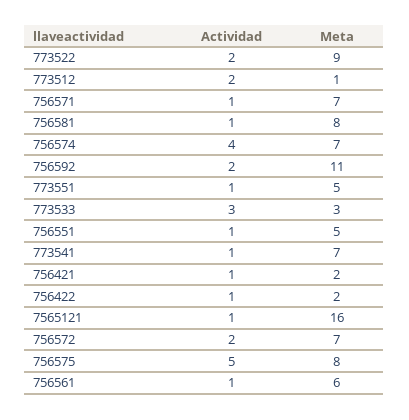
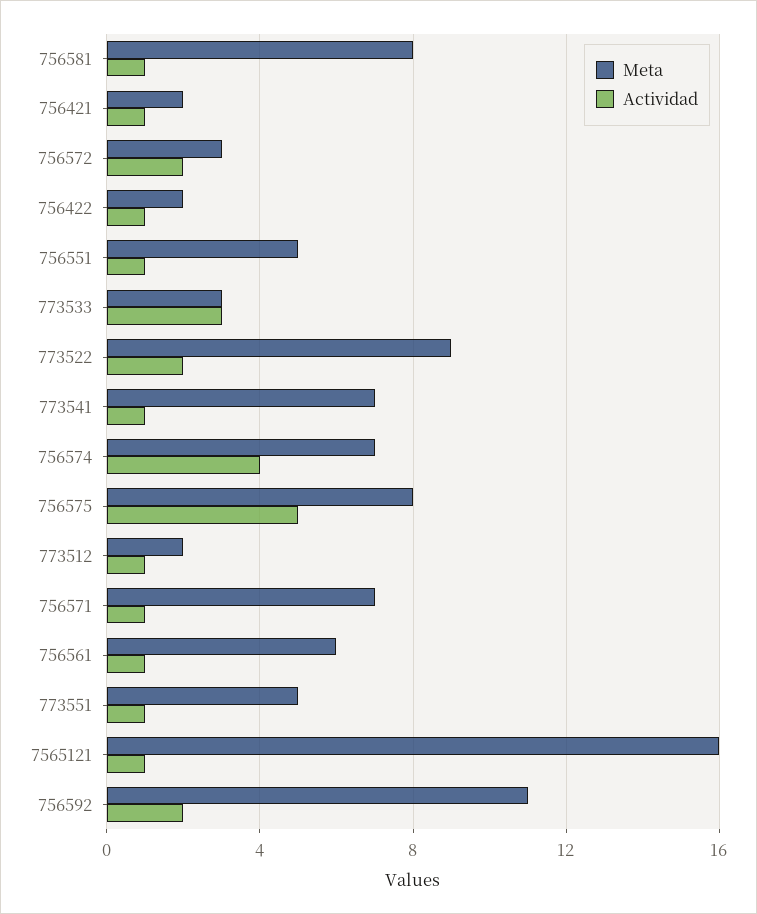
  {
    "Actividad": {
      "773522": 2,
-     "773512": 2,
+     "773512": 1,
      "756571": 1,
      "756581": 1,
      "756574": 4,
      "756592": 2,
      "773551": 1,
      "773533": 3,
      "756551": 1,
      "773541": 1,
      "756421": 1,
      "756422": 1,
      "7565121": 1,
      "756572": 2,
      "756575": 5,
      "756561": 1
    },
    "Meta": {
      "773522": 9,
-     "773512": 1,
+     "773512": 2,
      "756571": 7,
      "756581": 8,
      "756574": 7,
      "756592": 11,
      "773551": 5,
      "773533": 3,
      "756551": 5,
      "773541": 7,
      "756421": 2,
      "756422": 2,
      "7565121": 16,
-     "756572": 7,
+     "756572": 3,
      "756575": 8,
      "756561": 6
    }
  }

